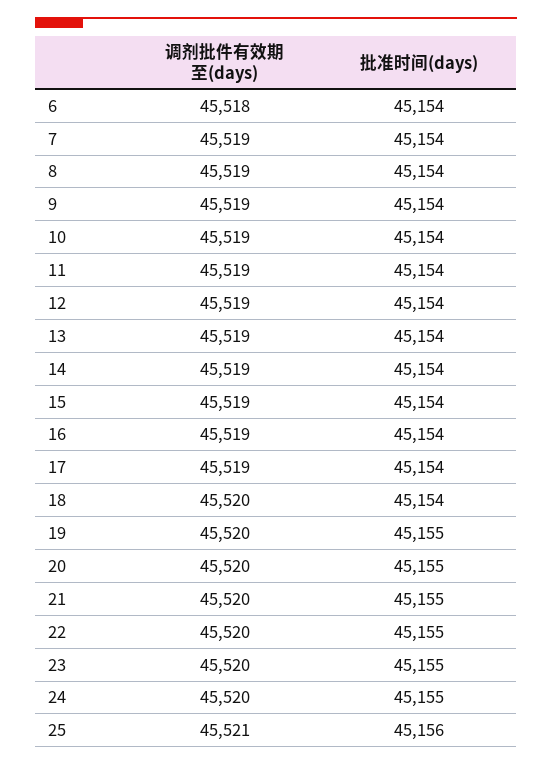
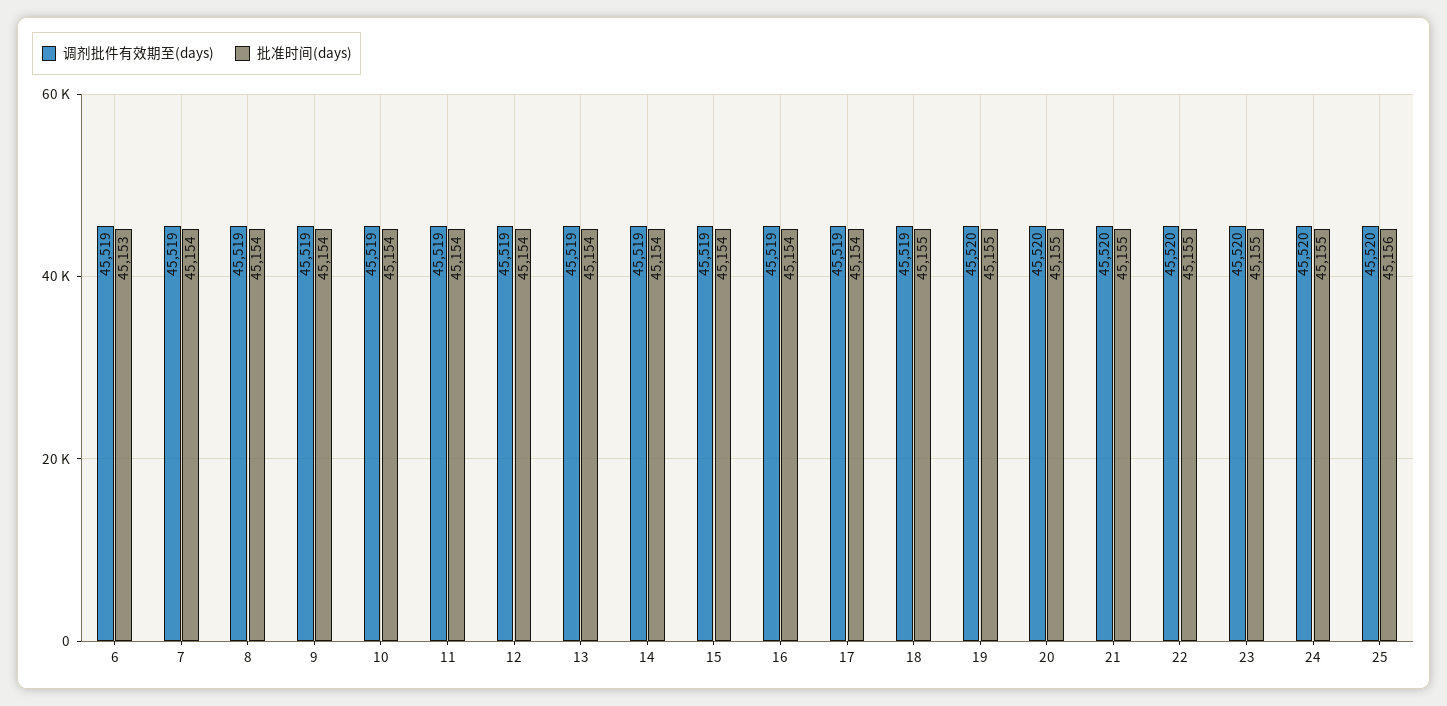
  {
    "调剂批件有效期至(days)": {
-     "6": 45518,
+     "6": 45519,
      "7": 45519,
      "8": 45519,
      "9": 45519,
      "10": 45519,
      "11": 45519,
      "12": 45519,
      "13": 45519,
      "14": 45519,
      "15": 45519,
      "16": 45519,
      "17": 45519,
-     "18": 45520,
+     "18": 45519,
      "19": 45520,
      "20": 45520,
      "21": 45520,
      "22": 45520,
      "23": 45520,
      "24": 45520,
-     "25": 45521
+     "25": 45520
    },
    "批准时间(days)": {
-     "6": 45154,
+     "6": 45153,
      "7": 45154,
      "8": 45154,
      "9": 45154,
      "10": 45154,
      "11": 45154,
      "12": 45154,
      "13": 45154,
      "14": 45154,
      "15": 45154,
      "16": 45154,
      "17": 45154,
-     "18": 45154,
+     "18": 45155,
      "19": 45155,
      "20": 45155,
      "21": 45155,
      "22": 45155,
      "23": 45155,
      "24": 45155,
      "25": 45156
    }
  }

